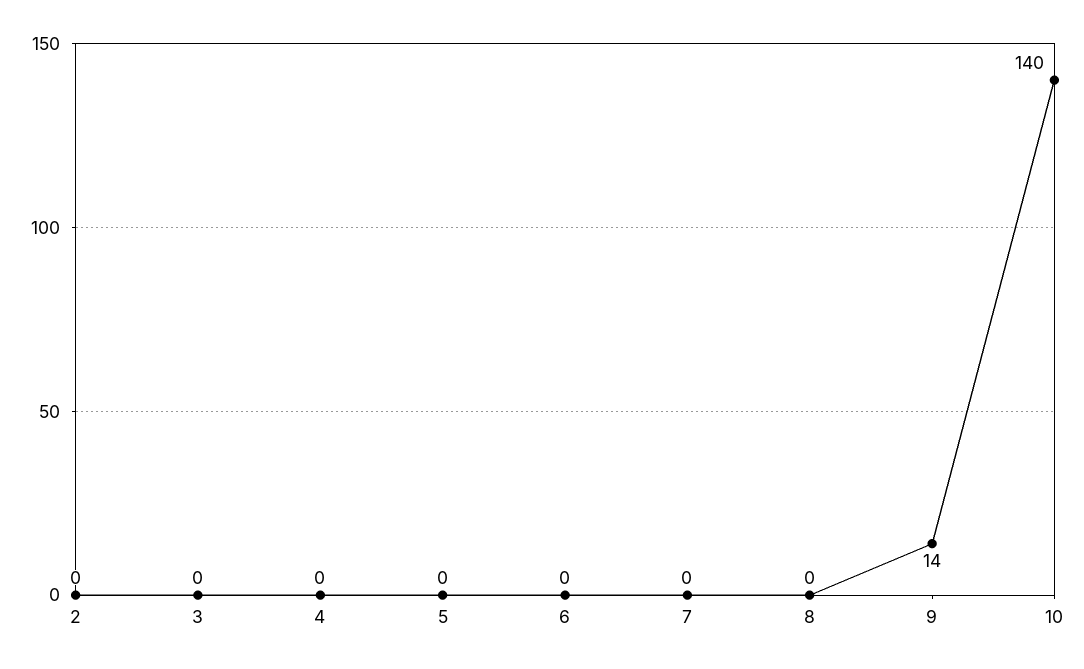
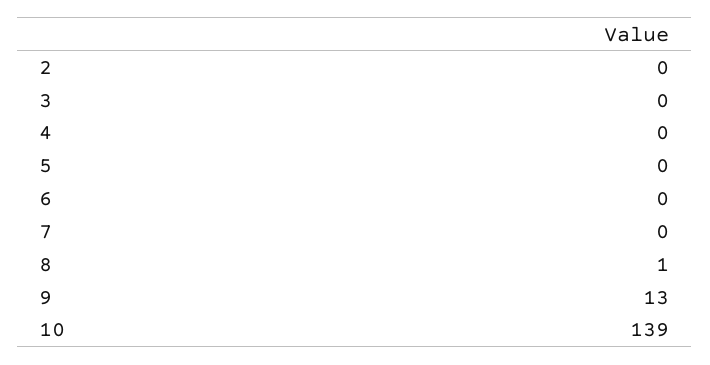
  {
    "2": 0,
    "3": 0,
    "4": 0,
    "5": 0,
    "6": 0,
    "7": 0,
-   "8": 0,
+   "8": 1,
-   "9": 14,
+   "9": 13,
-   "10": 140
+   "10": 139
  }

